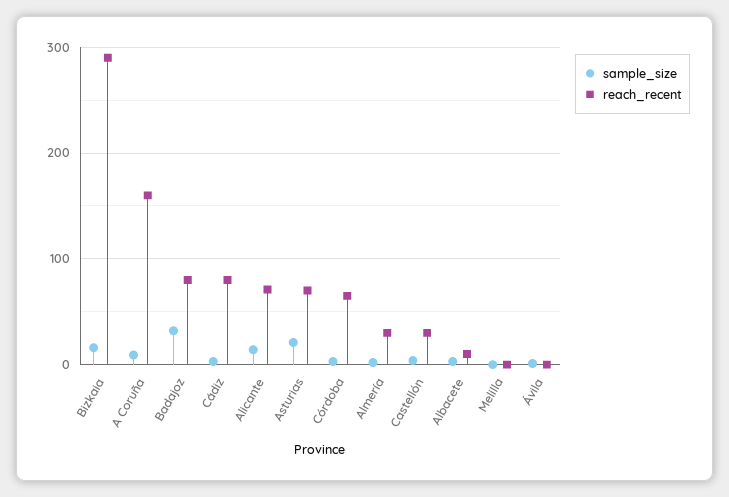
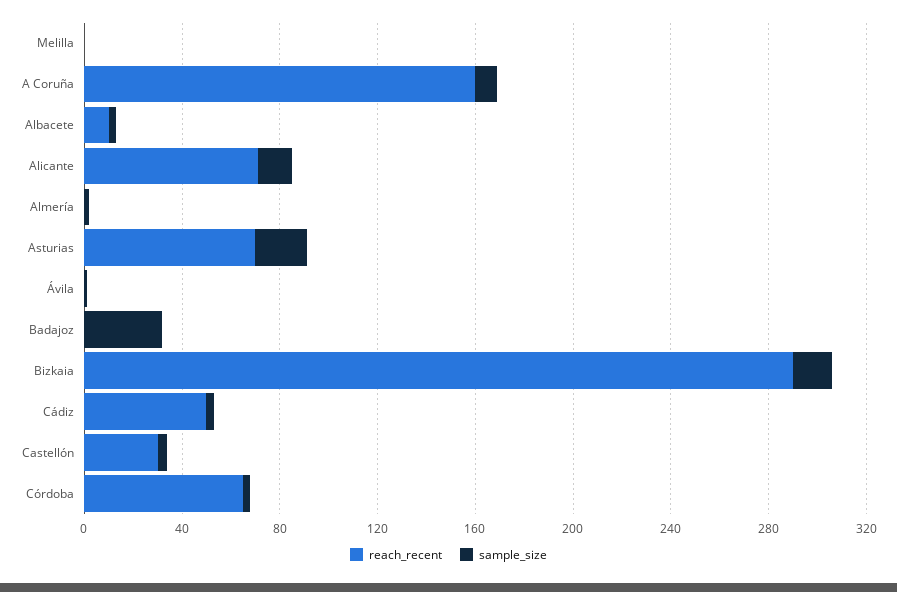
  {
    "sample_size": {
      "Bizkaia": 20,
      "A Coruña": 10,
      "Badajoz": 30,
      "Cádiz": 0,
      "Alicante": 10,
      "Asturias": 20,
      "Córdoba": 0,
      "Almería": 0,
      "Castellón": 0,
      "Albacete": 0,
      "Melilla": 0,
      "Ávila": 0
    },
    "reach_recent": {
      "Bizkaia": 290,
      "A Coruña": 160,
-     "Badajoz": 80,
+     "Badajoz": 0,
-     "Cádiz": 80,
+     "Cádiz": 50,
      "Alicante": 70,
      "Asturias": 70,
      "Córdoba": 70,
-     "Almería": 30,
+     "Almería": 0,
      "Castellón": 30,
      "Albacete": 10,
      "Melilla": 0,
      "Ávila": 0
    }
  }

